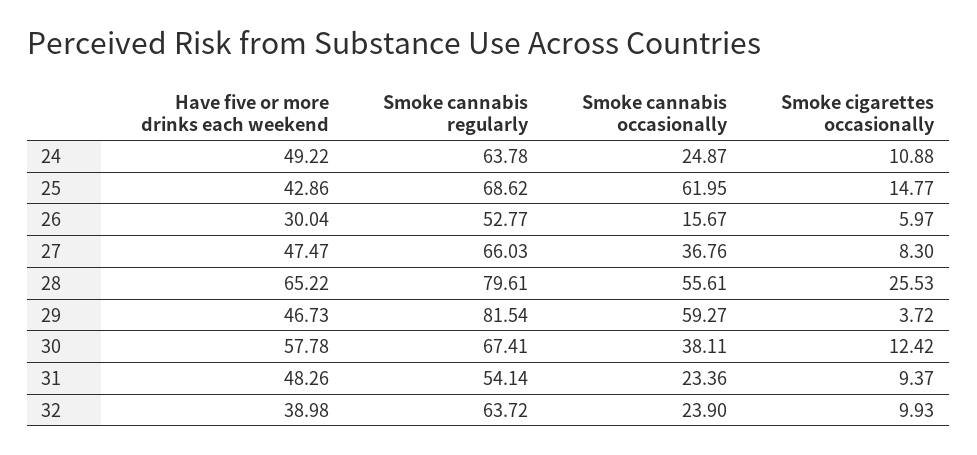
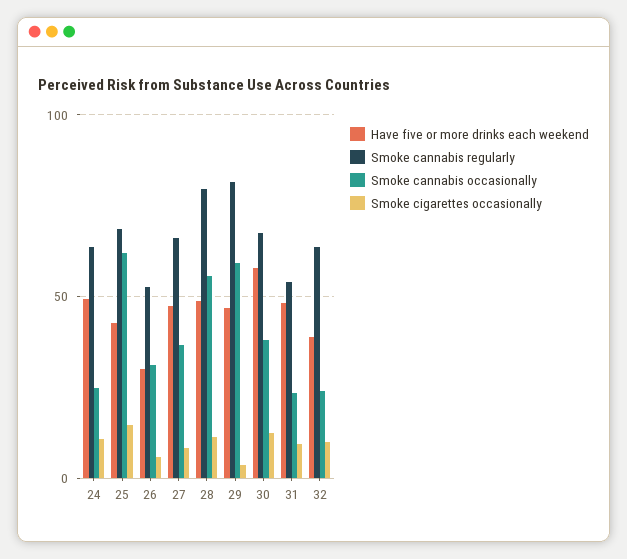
  {
    "Have five or more drinks each weekend": {
      "24": 49.22,
      "25": 42.86,
      "26": 30.04,
      "27": 47.47,
-     "28": 65.22,
+     "28": 50,
      "29": 46.73,
      "30": 57.78,
      "31": 48.26,
      "32": 38.98
    },
    "Smoke cannabis regularly": {
      "24": 63.78,
      "25": 68.62,
      "26": 52.77,
      "27": 66.03,
      "28": 79.61,
      "29": 81.54,
      "30": 67.41,
      "31": 54.14,
      "32": 63.72
    },
    "Smoke cannabis occasionally": {
      "24": 24.87,
      "25": 61.95,
-     "26": 15.67,
+     "26": 30,
      "27": 36.76,
      "28": 55.61,
      "29": 59.27,
      "30": 38.11,
      "31": 23.36,
      "32": 23.9
    },
    "Smoke cigarettes occasionally": {
      "24": 10.88,
      "25": 14.77,
      "26": 5.97,
      "27": 8.3,
-     "28": 25.53,
+     "28": 10,
      "29": 3.72,
      "30": 12.42,
      "31": 9.37,
      "32": 9.93
    }
  }

